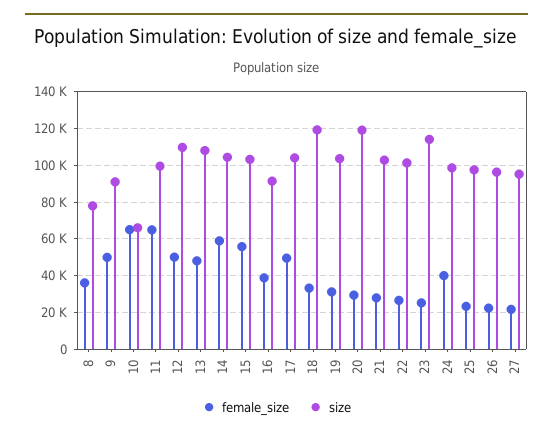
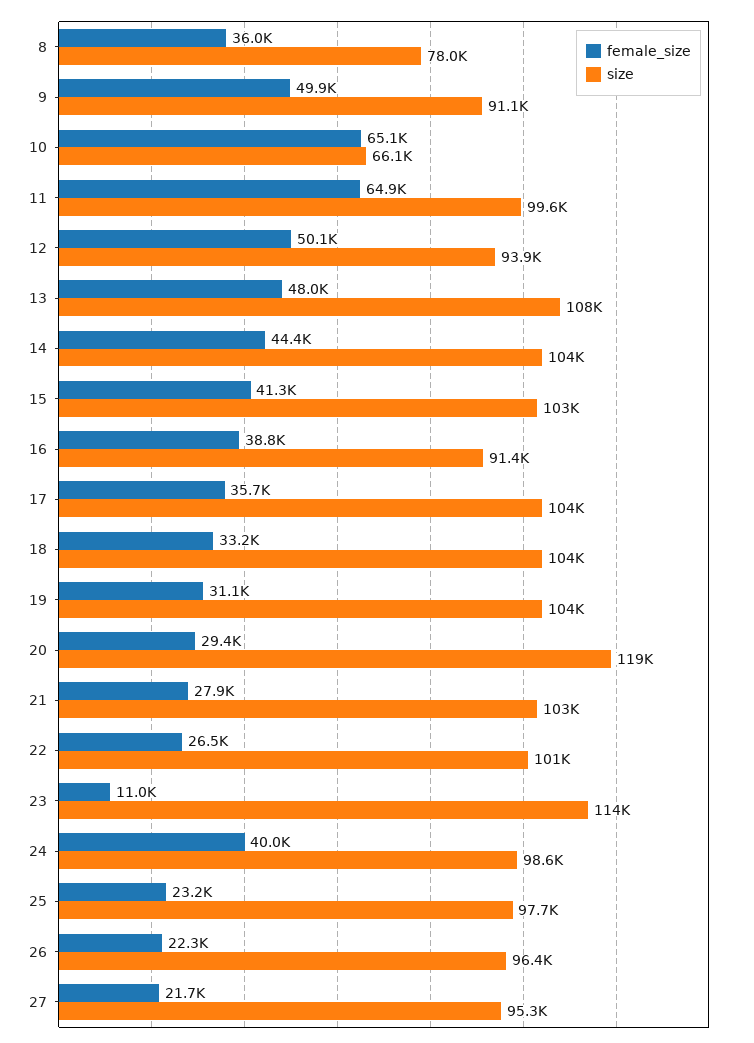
  {
    "female_size": {
      "8": 36000,
      "9": 49900,
      "10": 65100,
      "11": 64900,
      "12": 50100,
      "13": 48000,
-     "14": 60000,
+     "14": 44400,
-     "15": 55000,
+     "15": 41300,
      "16": 38800,
-     "17": 50000,
+     "17": 35700,
      "18": 33200,
      "19": 31100,
      "20": 29400,
      "21": 27900,
      "22": 26500,
-     "23": 25000,
+     "23": 11000,
      "24": 40000,
      "25": 23200,
      "26": 22300,
      "27": 21700
    },
    "size": {
      "8": 78000,
      "9": 91100,
      "10": 66100,
      "11": 99600,
-     "12": 110000,
+     "12": 93900,
      "13": 108000,
      "14": 104000,
      "15": 103000,
      "16": 91400,
      "17": 104000,
-     "18": 120000,
+     "18": 104000,
      "19": 104000,
      "20": 119000,
      "21": 103000,
      "22": 101000,
      "23": 114000,
      "24": 98600,
      "25": 97700,
      "26": 96400,
      "27": 95300
    }
  }

